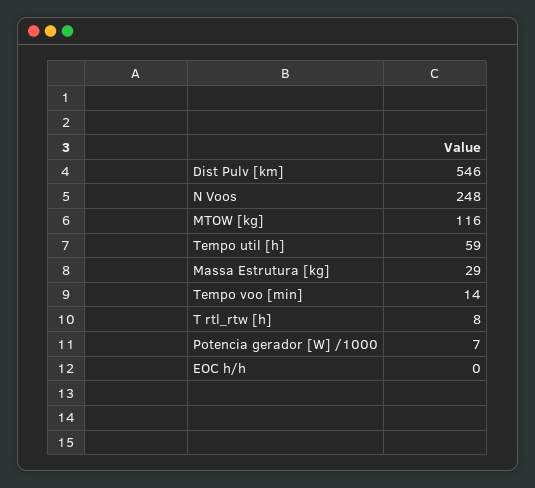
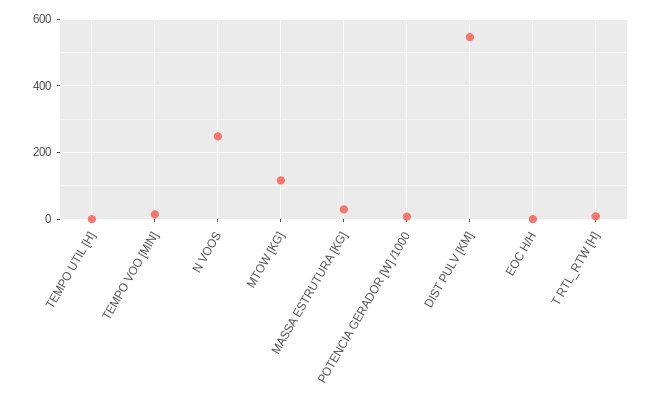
  {
    "Dist Pulv [km]": 546,
    "N Voos": 248,
    "MTOW [kg]": 116,
-   "Tempo util [h]": 59,
+   "Tempo util [h]": 0,
    "Massa Estrutura [kg]": 29,
    "Tempo voo [min]": 14,
    "T rtl_rtw [h]": 8,
    "Potencia gerador [W] /1000": 7,
    "EOC h/h": 0
  }

